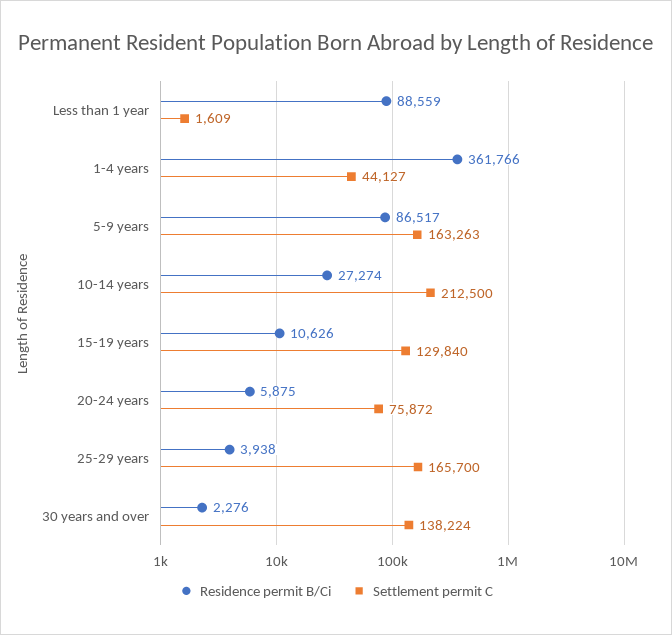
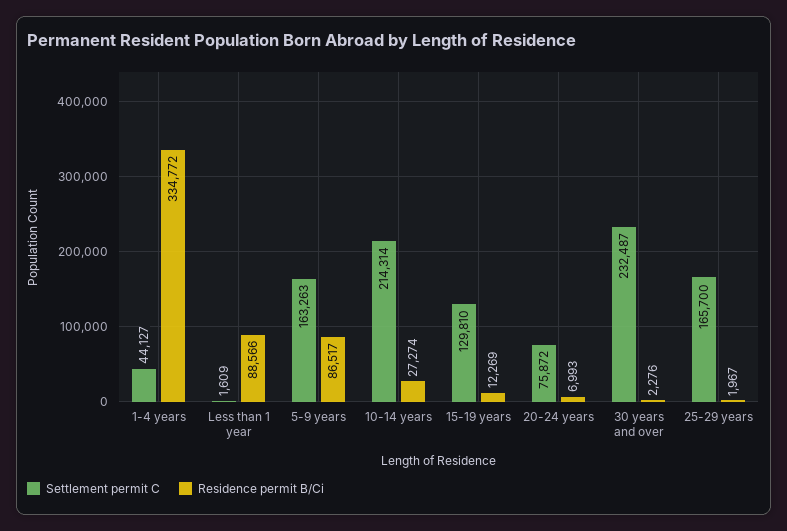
  {
    "Residence permit B/Ci": {
-     "Less than 1 year": 88559,
+     "Less than 1 year": 88566,
-     "1-4 years": 361766,
+     "1-4 years": 334772,
      "5-9 years": 86517,
      "10-14 years": 27274,
-     "15-19 years": 10626,
+     "15-19 years": 12269,
-     "20-24 years": 5875,
+     "20-24 years": 6993,
-     "25-29 years": 3938,
+     "25-29 years": 1967,
      "30 years and over": 2276
    },
    "Settlement permit C": {
      "Less than 1 year": 1609,
      "1-4 years": 44127,
      "5-9 years": 163263,
-     "10-14 years": 212500,
+     "10-14 years": 214314,
-     "15-19 years": 129840,
+     "15-19 years": 129810,
      "20-24 years": 75872,
      "25-29 years": 165700,
-     "30 years and over": 138224
+     "30 years and over": 232487
    }
  }

